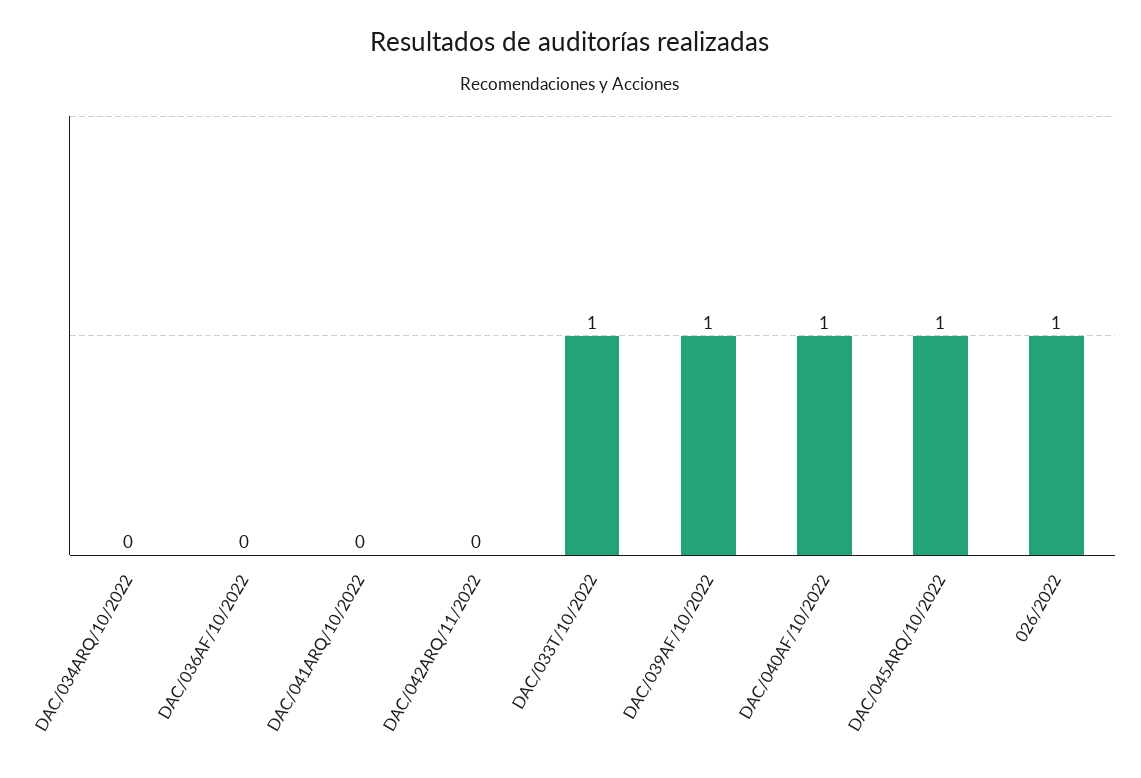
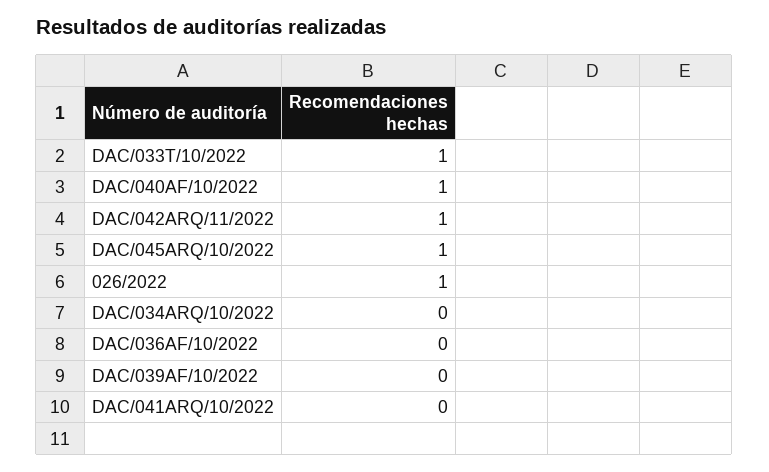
  {
    "DAC/034ARQ/10/2022": 0,
    "DAC/036AF/10/2022": 0,
    "DAC/041ARQ/10/2022": 0,
-   "DAC/042ARQ/11/2022": 0,
+   "DAC/042ARQ/11/2022": 1,
    "DAC/033T/10/2022": 1,
-   "DAC/039AF/10/2022": 1,
+   "DAC/039AF/10/2022": 0,
    "DAC/040AF/10/2022": 1,
    "DAC/045ARQ/10/2022": 1,
    "026/2022": 1
  }

